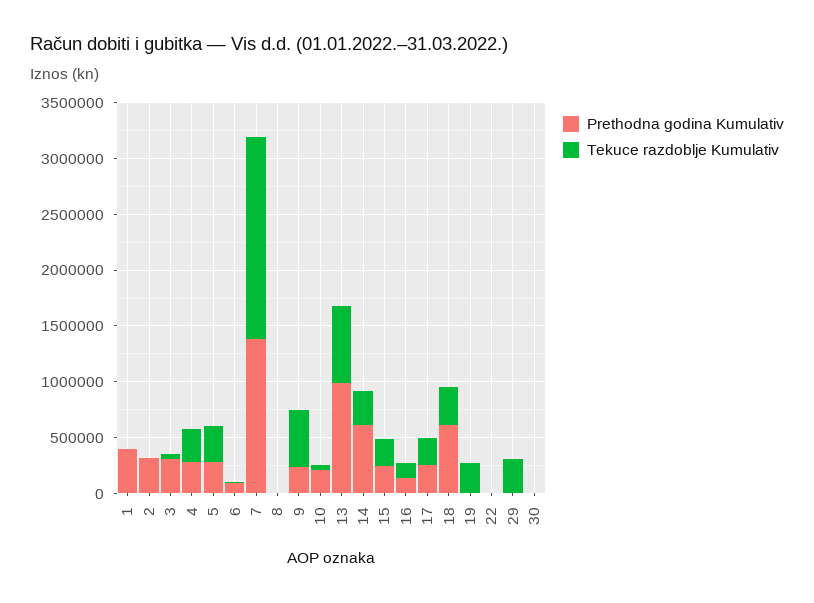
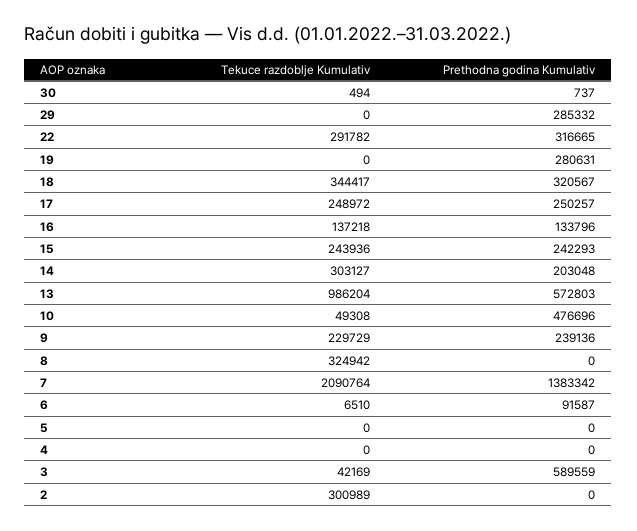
  {
    "Prethodna godina Kumulativ": {
-     "1": 400000,
-     "2": 300000,
+     "2": 0,
-     "3": 300000,
+     "3": 589559,
-     "4": 300000,
+     "4": 0,
-     "5": 300000,
+     "5": 0,
      "6": 91587,
      "7": 1383342,
      "8": 0,
      "9": 239136,
-     "10": 200000,
+     "10": 476696,
-     "13": 1000000,
+     "13": 572803,
-     "14": 600000,
+     "14": 203048,
      "15": 242293,
      "16": 133796,
      "17": 250257,
-     "18": 600000,
+     "18": 320567,
-     "19": 0,
+     "19": 280631,
-     "22": 0,
+     "22": 316665,
-     "29": 0,
+     "29": 285332,
      "30": 737
    },
    "Tekuce razdoblje Kumulativ": {
-     "1": 0,
-     "2": 0,
+     "2": 300989,
      "3": 42169,
-     "4": 300000,
+     "4": 0,
-     "5": 300000,
+     "5": 0,
      "6": 6510,
-     "7": 1800000,
+     "7": 2090764,
-     "8": 0,
+     "8": 324942,
-     "9": 500000,
+     "9": 229729,
      "10": 49308,
-     "13": 700000,
+     "13": 986204,
      "14": 303127,
      "15": 243936,
      "16": 137218,
      "17": 248972,
      "18": 344417,
-     "19": 300000,
+     "19": 0,
-     "22": 0,
+     "22": 291782,
-     "29": 300000,
+     "29": 0,
      "30": 494
    }
  }

